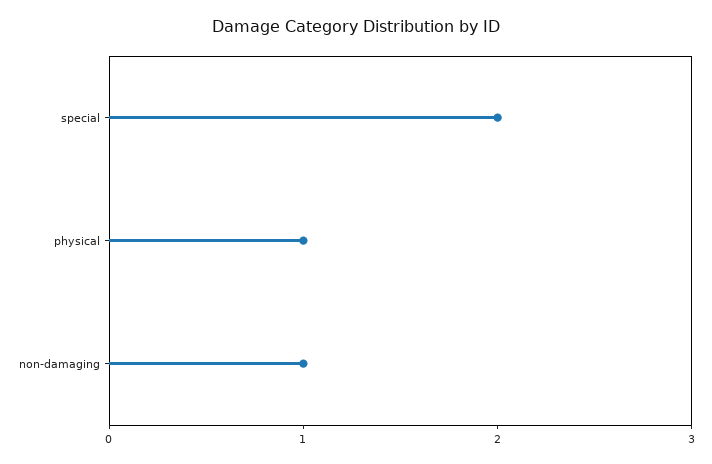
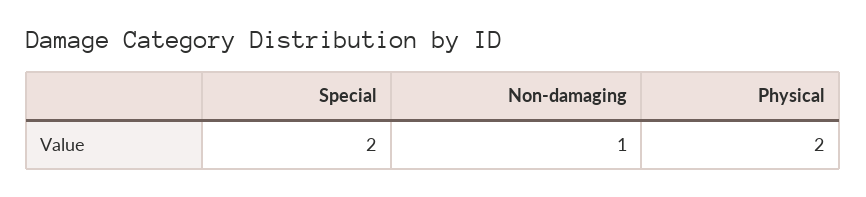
  {
    "special": 2,
-   "physical": 1,
+   "physical": 2,
    "non-damaging": 1
  }

